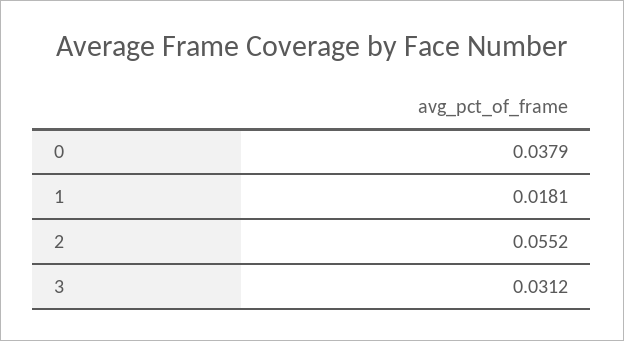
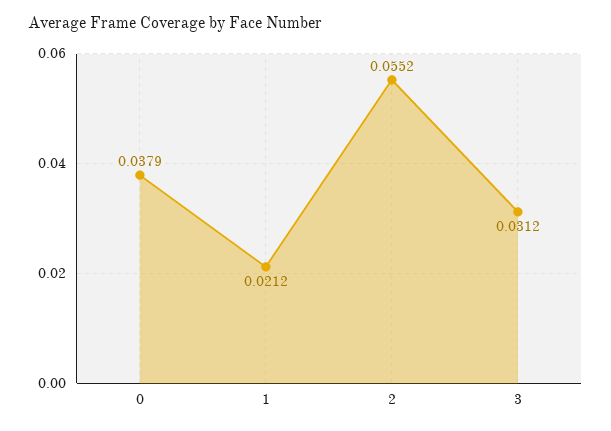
  {
    "0": 0.0379,
-   "1": 0.0181,
+   "1": 0.0212,
    "2": 0.0552,
    "3": 0.0312
  }

